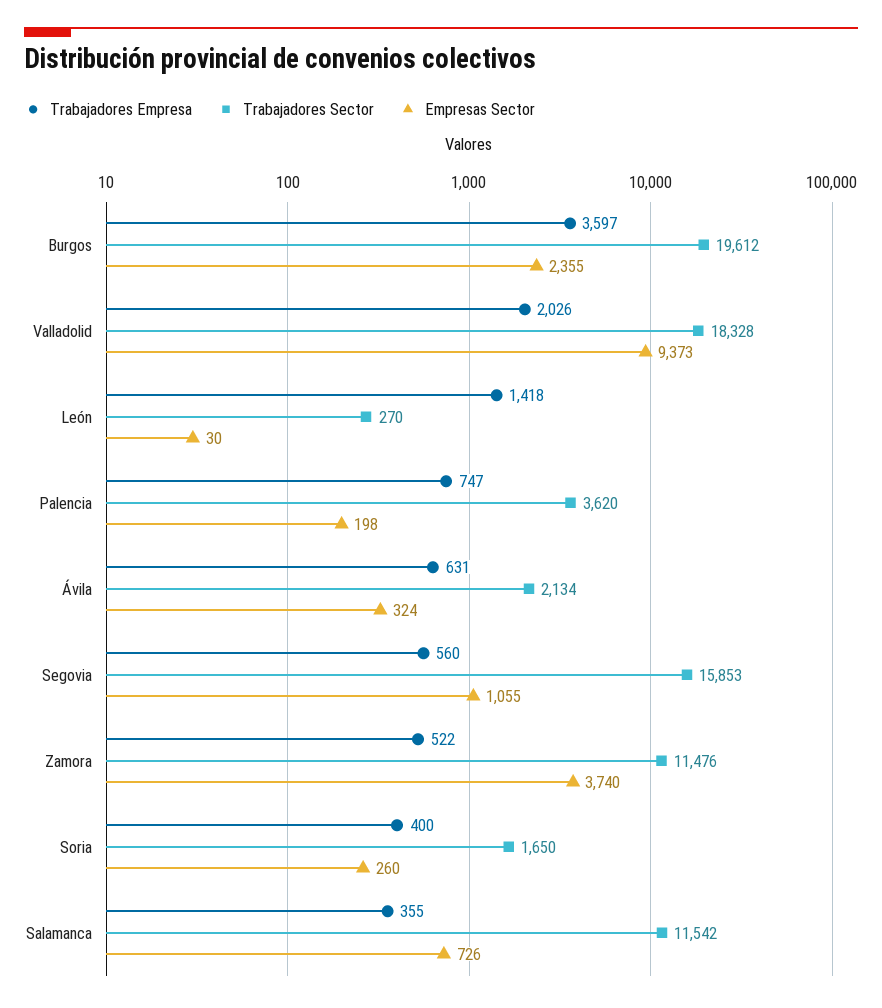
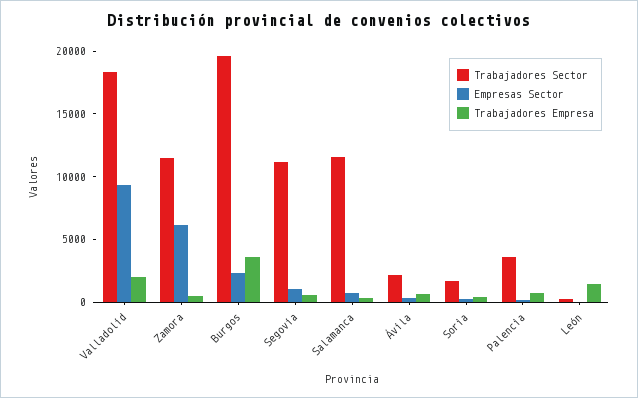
  {
    "Trabajadores Empresa": {
      "Burgos": 3597,
      "Valladolid": 2026,
      "León": 1418,
      "Palencia": 747,
      "Ávila": 631,
      "Segovia": 560,
      "Zamora": 522,
      "Soria": 400,
      "Salamanca": 355
    },
    "Trabajadores Sector": {
      "Burgos": 19612,
      "Valladolid": 18328,
      "León": 270,
      "Palencia": 3620,
      "Ávila": 2134,
-     "Segovia": 15853,
+     "Segovia": 11000,
      "Zamora": 11476,
      "Soria": 1650,
      "Salamanca": 11542
    },
    "Empresas Sector": {
      "Burgos": 2355,
      "Valladolid": 9373,
      "León": 30,
      "Palencia": 198,
      "Ávila": 324,
      "Segovia": 1055,
-     "Zamora": 3740,
+     "Zamora": 6000,
      "Soria": 260,
      "Salamanca": 726
    }
  }

